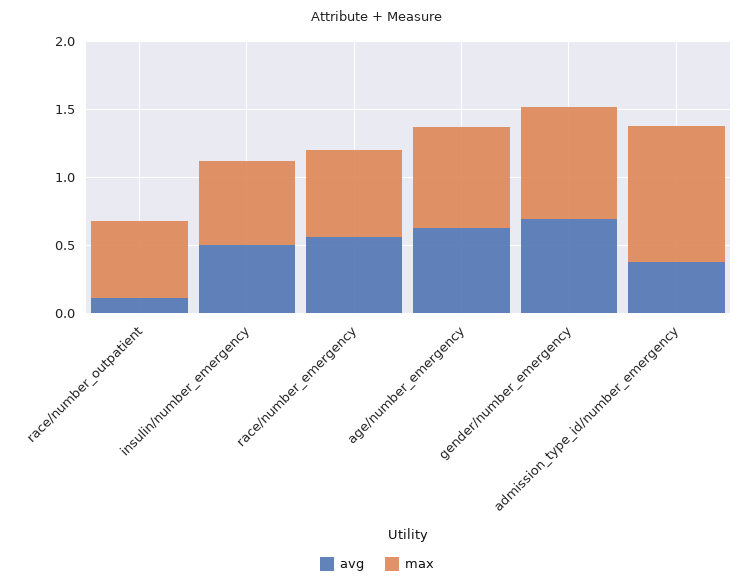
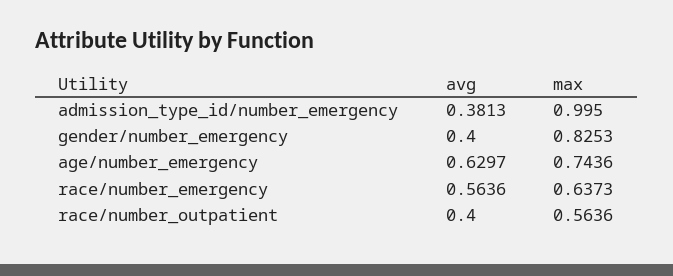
  {
    "avg": {
-     "race/number_outpatient": 0.1,
+     "race/number_outpatient": 0.4,
-     "insulin/number_emergency": 0.5,
      "race/number_emergency": 0.5636,
      "age/number_emergency": 0.6297,
-     "gender/number_emergency": 0.7,
+     "gender/number_emergency": 0.4,
      "admission_type_id/number_emergency": 0.3813
    },
    "max": {
      "race/number_outpatient": 0.5636,
-     "insulin/number_emergency": 0.6,
      "race/number_emergency": 0.6373,
      "age/number_emergency": 0.7436,
      "gender/number_emergency": 0.8253,
      "admission_type_id/number_emergency": 0.995
    }
  }

